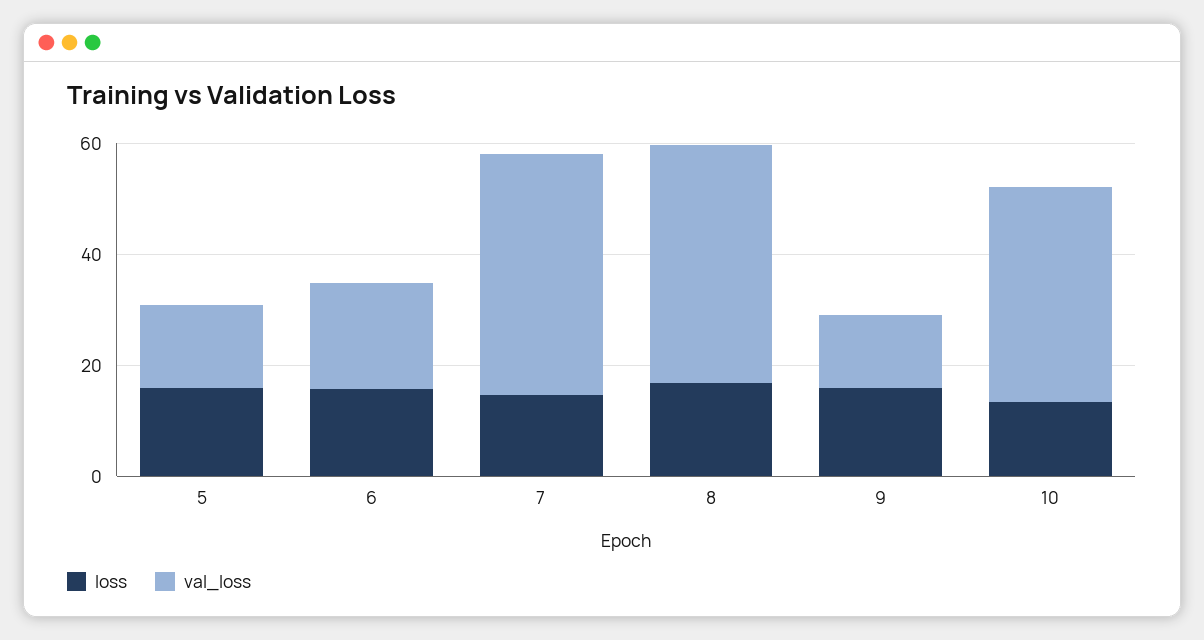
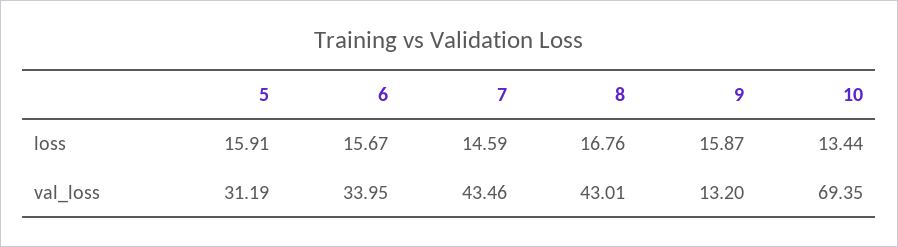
  {
    "loss": {
      "5": 15.91,
      "6": 15.67,
      "7": 14.59,
      "8": 16.76,
      "9": 15.87,
      "10": 13.44
    },
    "val_loss": {
-     "5": 15,
+     "5": 31.19,
-     "6": 20,
+     "6": 33.95,
      "7": 43.46,
      "8": 43.01,
      "9": 13.2,
-     "10": 40
+     "10": 69.35
    }
  }

